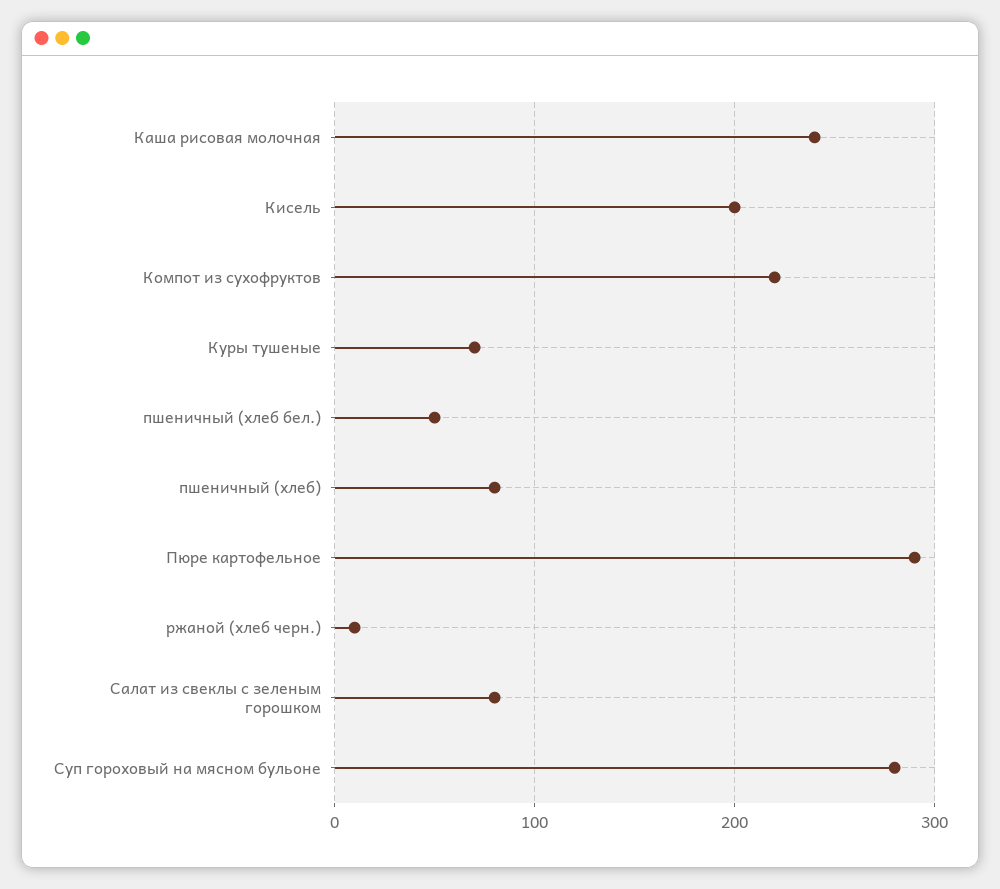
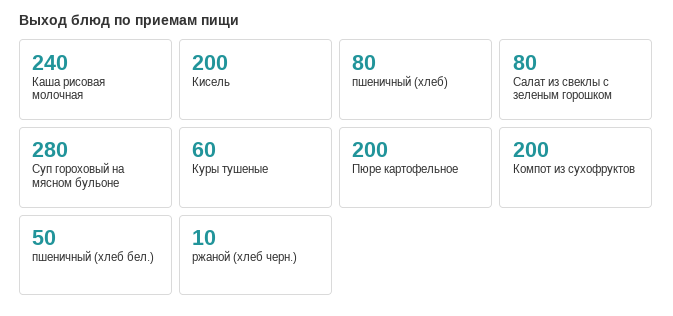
  {
    "Каша рисовая молочная": 240,
    "Кисель": 200,
-   "Компот из сухофруктов": 220,
+   "Компот из сухофруктов": 200,
-   "Куры тушеные": 70,
+   "Куры тушеные": 60,
    "пшеничный (хлеб бел.)": 50,
    "пшеничный (хлеб)": 80,
-   "Пюре картофельное": 290,
+   "Пюре картофельное": 200,
    "ржаной (хлеб черн.)": 10,
    "Салат из свеклы с зеленым горошком": 80,
    "Суп гороховый на мясном бульоне": 280
  }

